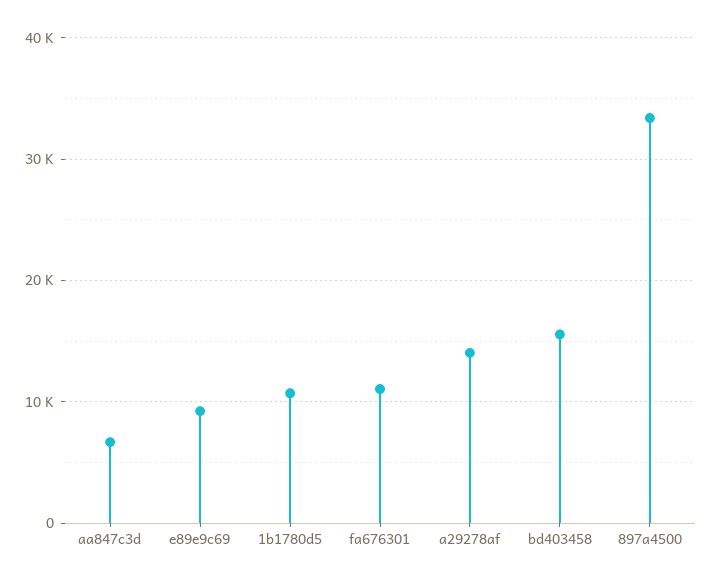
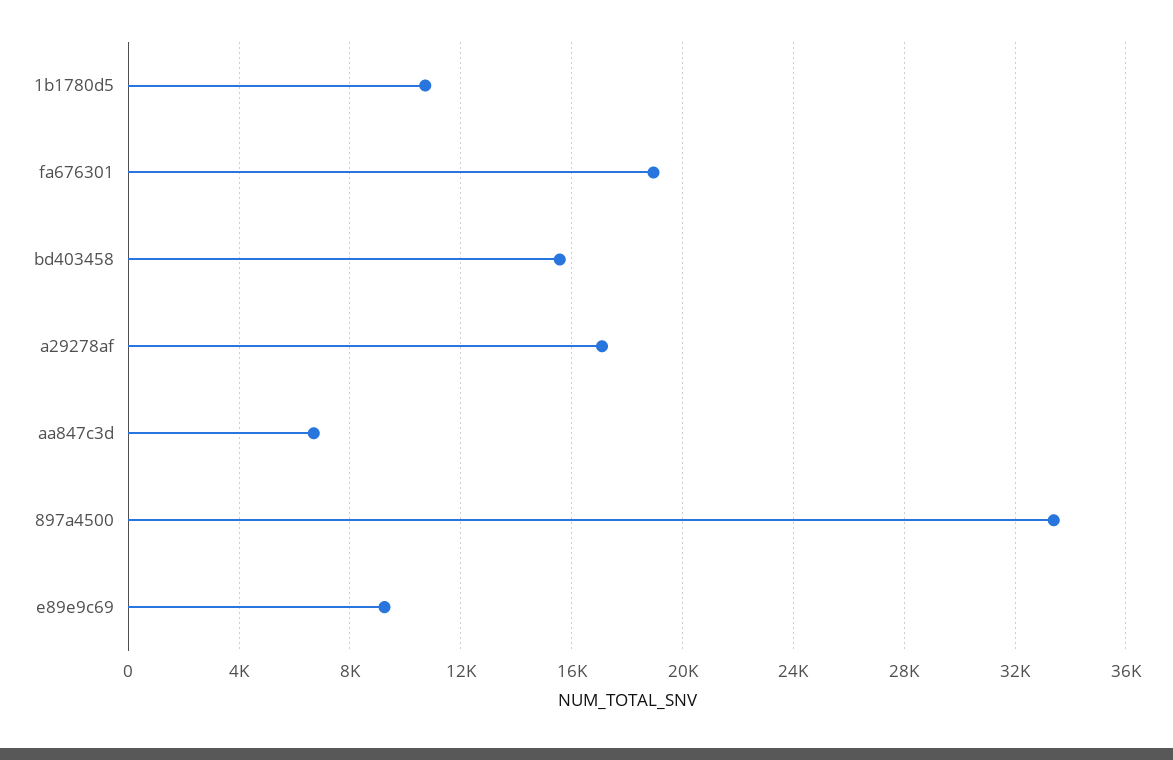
  {
    "aa847c3d": 6500,
    "e89e9c69": 9500,
    "1b1780d5": 10500,
-   "fa676301": 11000,
+   "fa676301": 19000,
-   "a29278af": 14000,
+   "a29278af": 17000,
    "bd403458": 15500,
    "897a4500": 33500
  }

